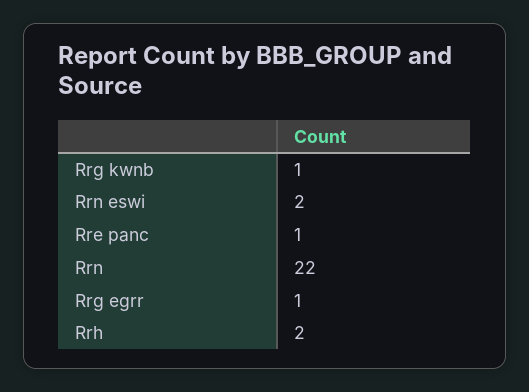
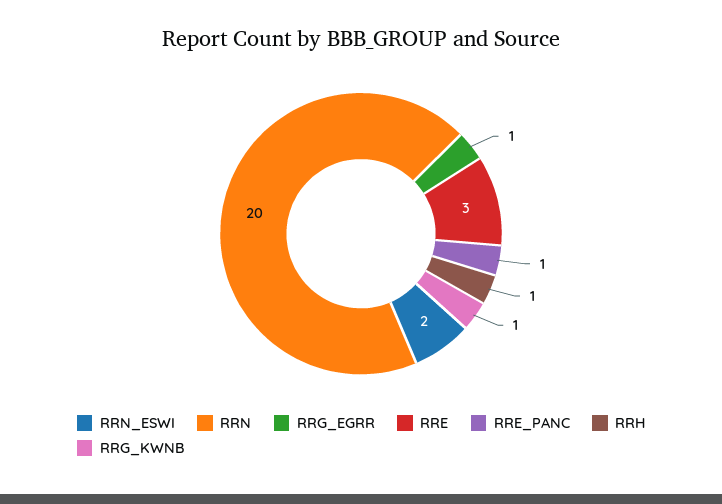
  {
    "Rrg kwnb": 1,
    "Rrn eswi": 2,
    "Rre panc": 1,
-   "Rrn": 22,
+   "Rrn": 20,
    "Rrg egrr": 1,
-   "Rrh": 2
+   "Rrh": 1,
+   "RRE": 3
  }

